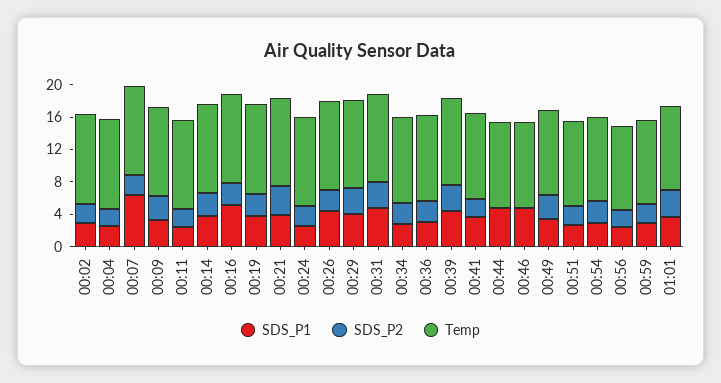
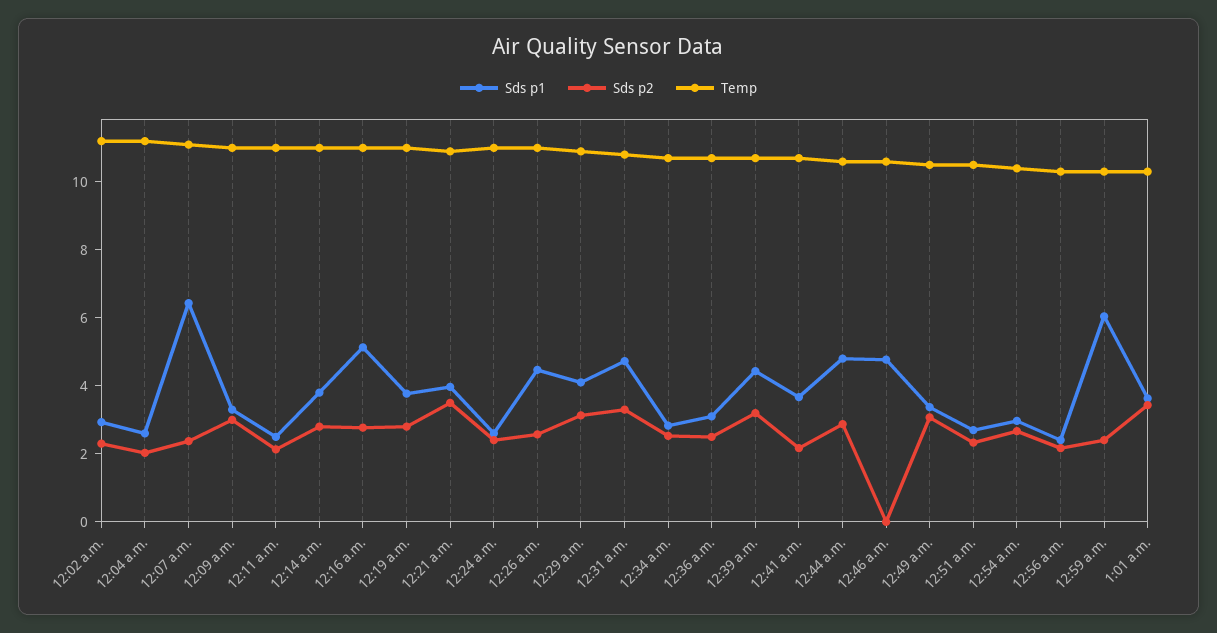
  {
    "SDS_P1": {
      "00:02": 3,
      "00:04": 2.5,
      "00:07": 6.5,
      "00:09": 3.5,
      "00:11": 2.5,
      "00:14": 4,
      "00:16": 5,
      "00:19": 4,
      "00:21": 4,
      "00:24": 2.5,
      "00:26": 4.5,
      "00:29": 4,
      "00:31": 4.5,
      "00:34": 3,
      "00:36": 3,
      "00:39": 4.5,
      "00:41": 3.5,
      "00:44": 5,
      "00:46": 5,
      "00:49": 3.5,
      "00:51": 2.5,
      "00:54": 3,
      "00:56": 2.5,
-     "00:59": 3,
+     "00:59": 6,
      "01:01": 3.5
    },
    "SDS_P2": {
      "00:02": 2.5,
      "00:04": 2,
      "00:07": 2.5,
      "00:09": 3,
      "00:11": 2,
      "00:14": 3,
      "00:16": 3,
      "00:19": 3,
      "00:21": 3.5,
      "00:24": 2.5,
      "00:26": 2.5,
      "00:29": 3,
      "00:31": 3.5,
      "00:34": 2.5,
      "00:36": 2.5,
      "00:39": 3,
      "00:41": 2,
-     "00:44": 0,
+     "00:44": 3,
      "00:46": 0,
      "00:49": 3,
      "00:51": 2.5,
      "00:54": 2.5,
      "00:56": 2,
      "00:59": 2.5,
      "01:01": 3.5
    },
    "Temp": {
      "00:02": 11,
      "00:04": 11,
      "00:07": 11,
      "00:09": 11,
      "00:11": 11,
      "00:14": 11,
      "00:16": 11,
      "00:19": 11,
      "00:21": 11,
      "00:24": 11,
      "00:26": 11,
      "00:29": 11,
      "00:31": 11,
      "00:34": 10.5,
      "00:36": 10.5,
      "00:39": 10.5,
      "00:41": 10.5,
      "00:44": 10.5,
      "00:46": 10.5,
      "00:49": 10.5,
      "00:51": 10.5,
      "00:54": 10.5,
      "00:56": 10.5,
      "00:59": 10.5,
      "01:01": 10.5
    }
  }

